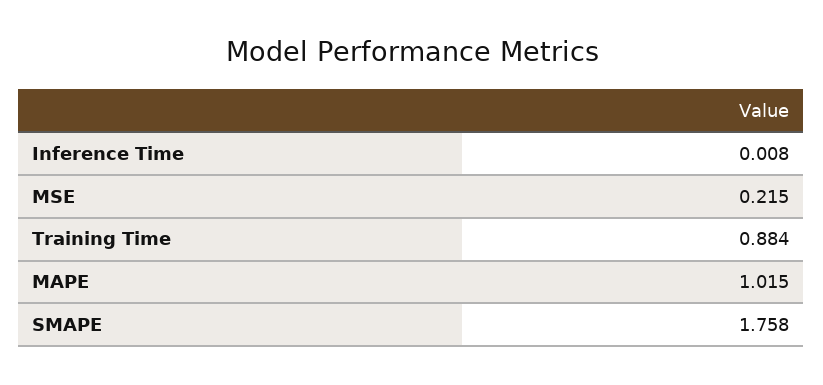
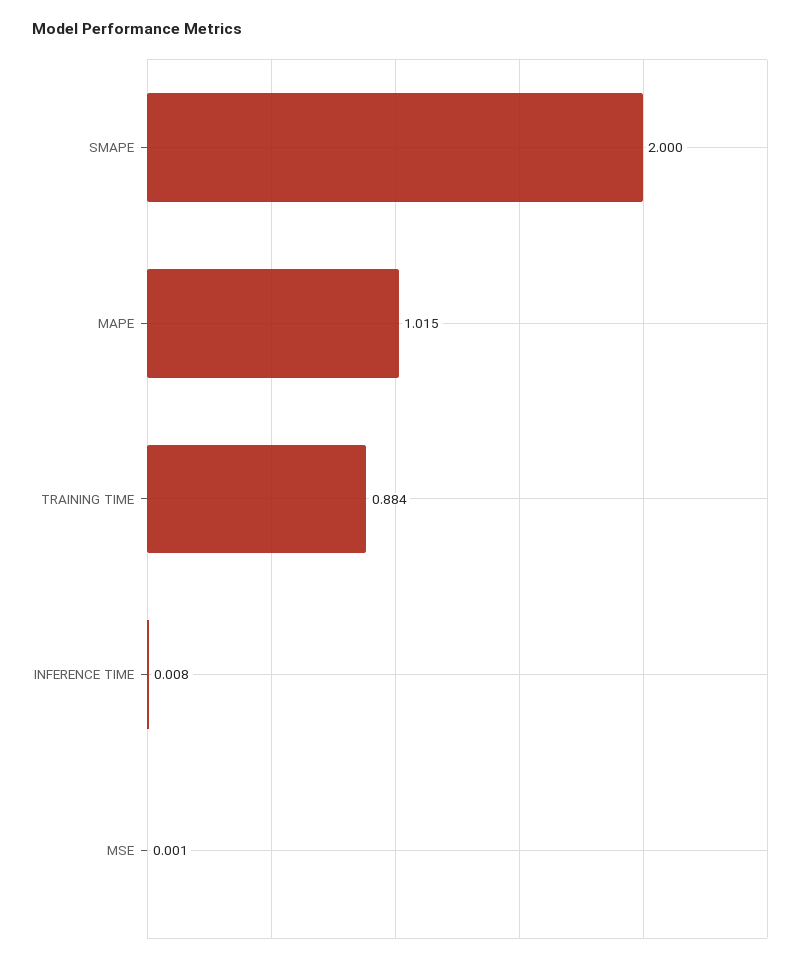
  {
    "Inference Time": 0.008,
-   "MSE": 0.215,
+   "MSE": 0.001,
    "Training Time": 0.884,
    "MAPE": 1.015,
-   "SMAPE": 1.758
+   "SMAPE": 2
  }

